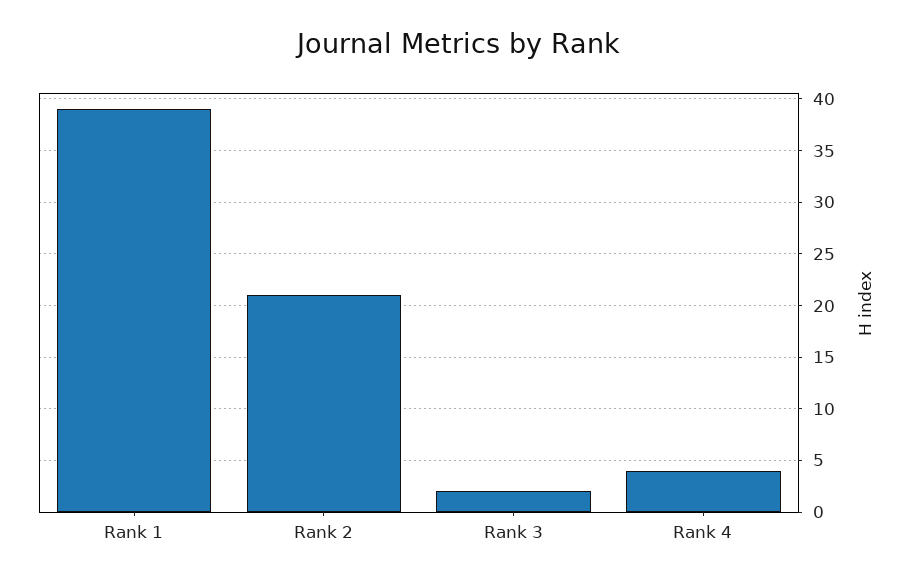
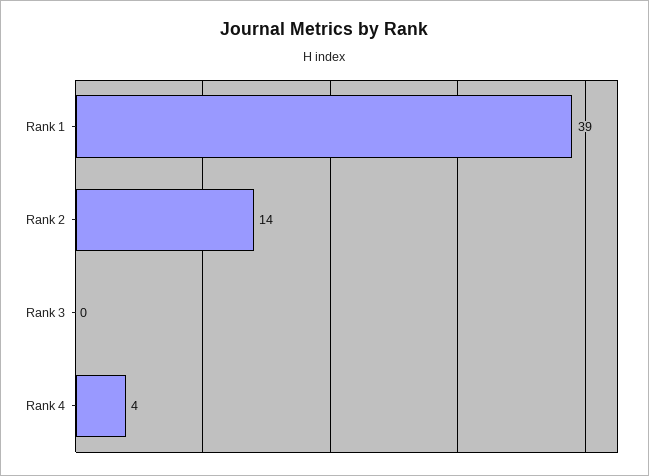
  {
    "Rank 1": 39,
-   "Rank 2": 21,
+   "Rank 2": 14,
-   "Rank 3": 2,
+   "Rank 3": 0,
    "Rank 4": 4
  }

